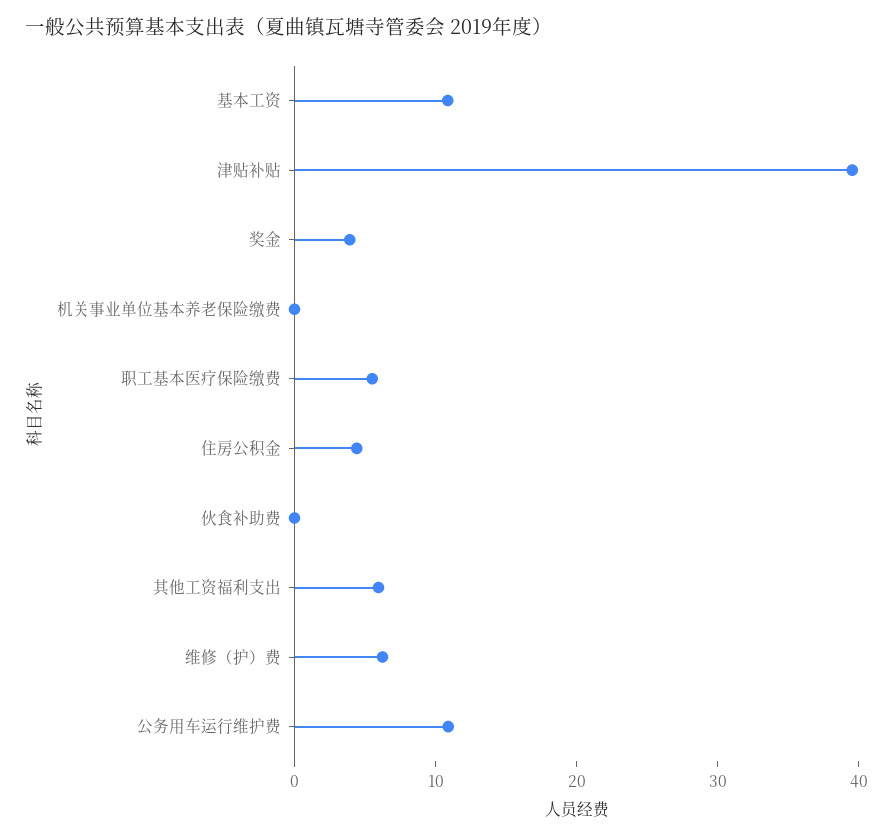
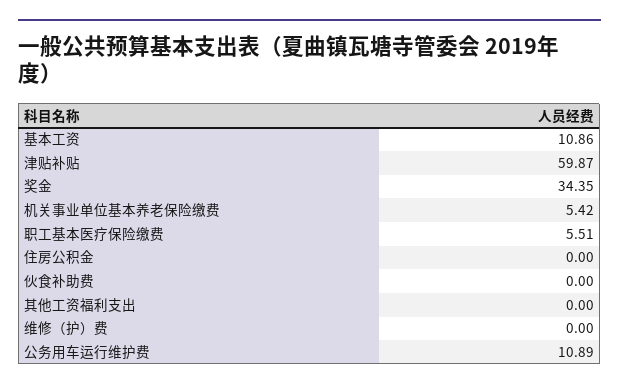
  {
    "基本工资": 10.86,
-   "津贴补贴": 40,
+   "津贴补贴": 59.87,
-   "奖金": 4,
+   "奖金": 34.35,
-   "机关事业单位基本养老保险缴费": 0,
+   "机关事业单位基本养老保险缴费": 5.42,
    "职工基本医疗保险缴费": 5.51,
-   "住房公积金": 4,
+   "住房公积金": 0,
    "伙食补助费": 0,
-   "其他工资福利支出": 6,
+   "其他工资福利支出": 0,
-   "维修（护）费": 6,
+   "维修（护）费": 0,
    "公务用车运行维护费": 10.89
  }

